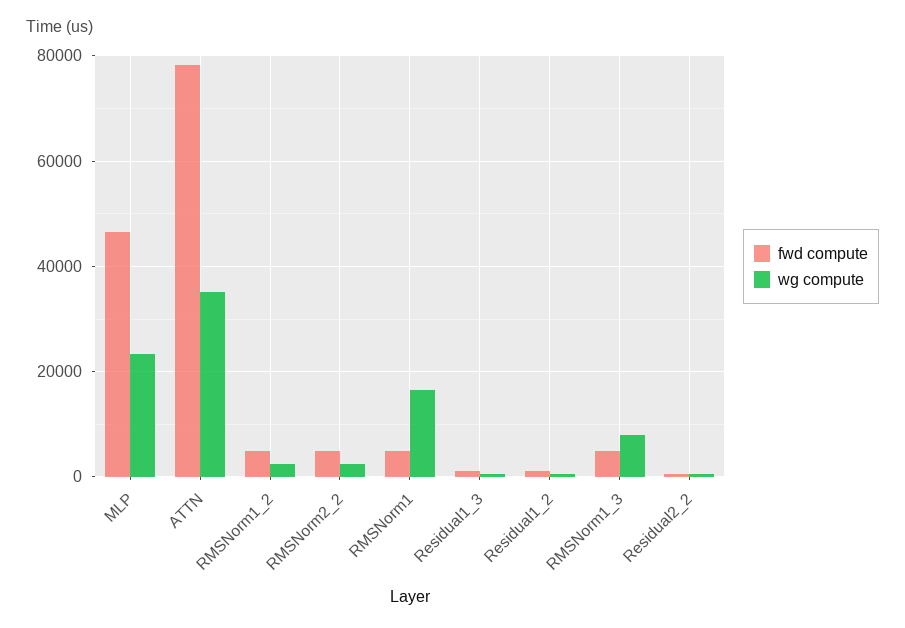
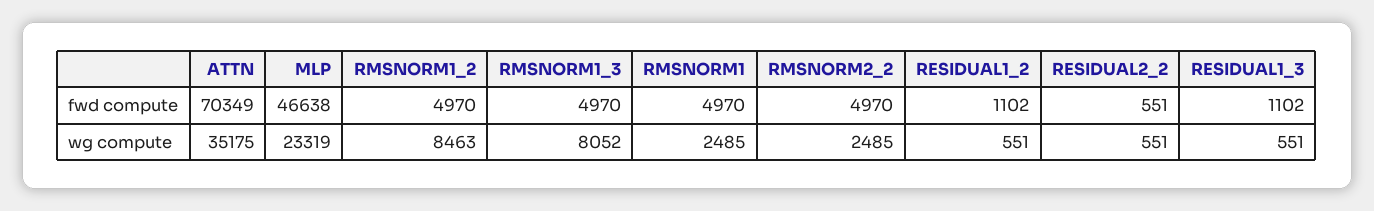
  {
    "fwd compute": {
      "MLP": 46638,
-     "ATTN": 78000,
+     "ATTN": 70349,
      "RMSNorm1_2": 4970,
      "RMSNorm2_2": 4970,
      "RMSNorm1": 4970,
      "Residual1_3": 1102,
      "Residual1_2": 1102,
      "RMSNorm1_3": 4970,
      "Residual2_2": 551
    },
    "wg compute": {
      "MLP": 23319,
      "ATTN": 35175,
-     "RMSNorm1_2": 2000,
+     "RMSNorm1_2": 8463,
      "RMSNorm2_2": 2485,
-     "RMSNorm1": 16000,
+     "RMSNorm1": 2485,
      "Residual1_3": 551,
      "Residual1_2": 551,
      "RMSNorm1_3": 8052,
      "Residual2_2": 551
    }
  }

